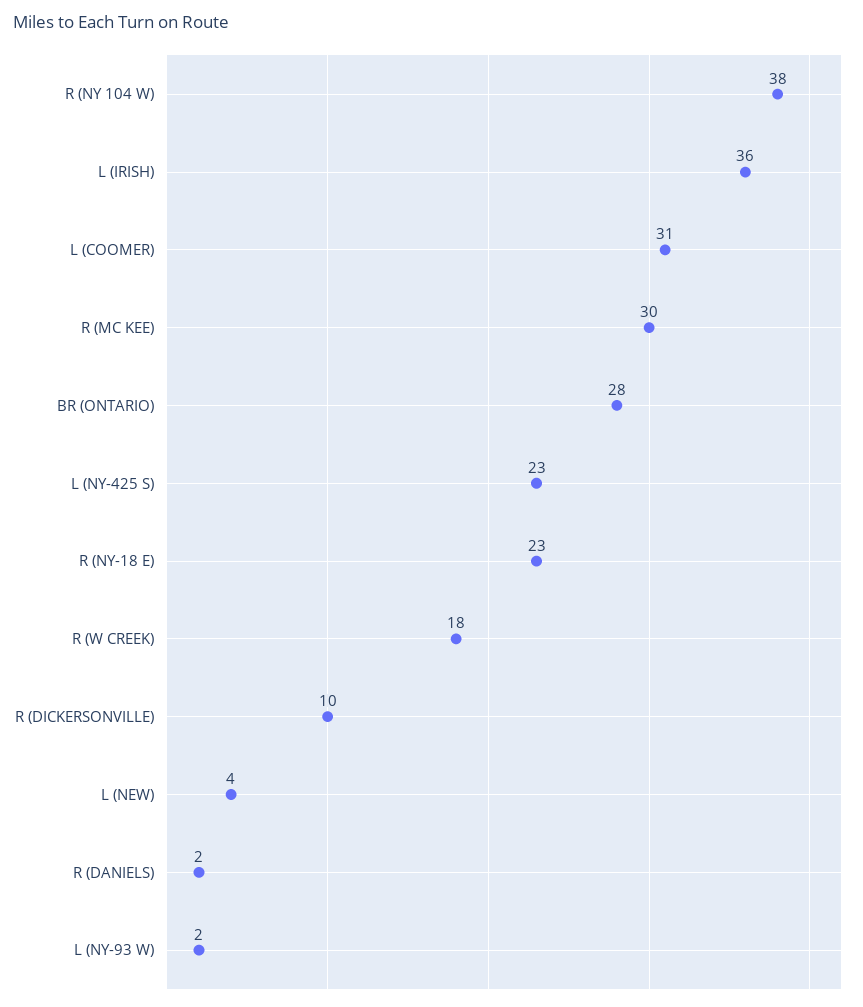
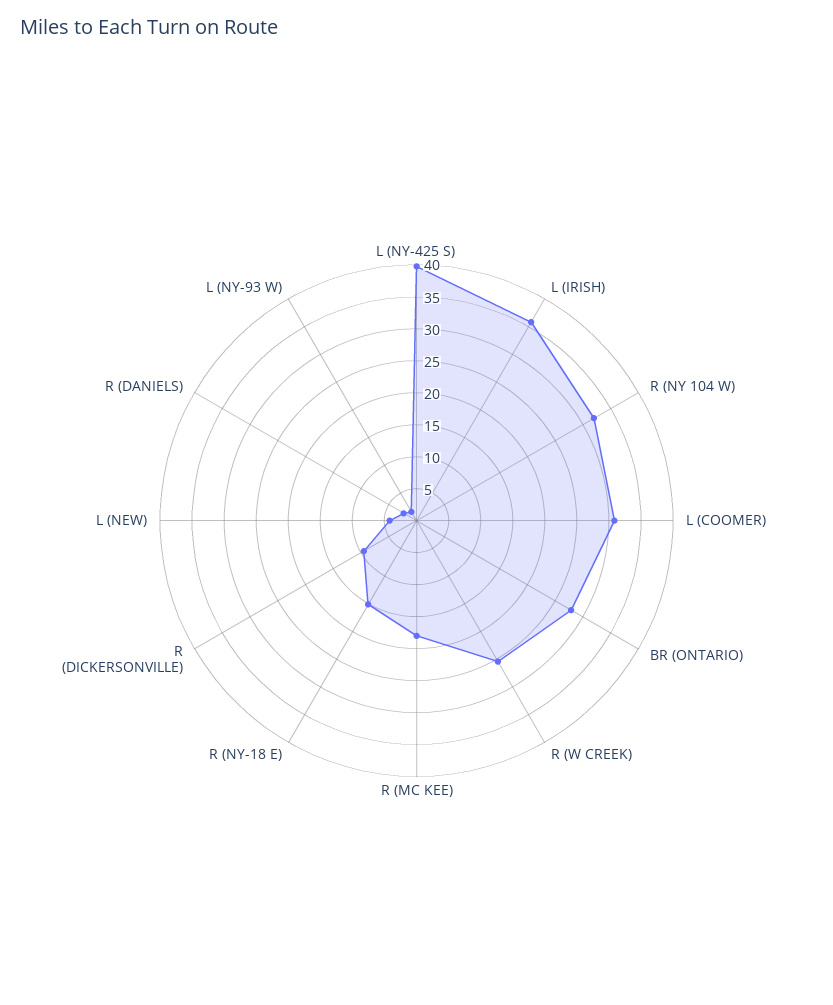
  {
-   "R (NY 104 W)": 38,
+   "R (NY 104 W)": 32.5,
    "L (IRISH)": 36,
    "L (COOMER)": 31,
-   "R (MC KEE)": 30,
+   "R (MC KEE)": 17.5,
    "BR (ONTARIO)": 28,
-   "L (NY-425 S)": 23,
+   "L (NY-425 S)": 40,
-   "R (NY-18 E)": 23,
+   "R (NY-18 E)": 15,
-   "R (W CREEK)": 18,
+   "R (W CREEK)": 25,
    "R (DICKERSONVILLE)": 10,
    "L (NEW)": 4,
    "R (DANIELS)": 2,
    "L (NY-93 W)": 2
  }

